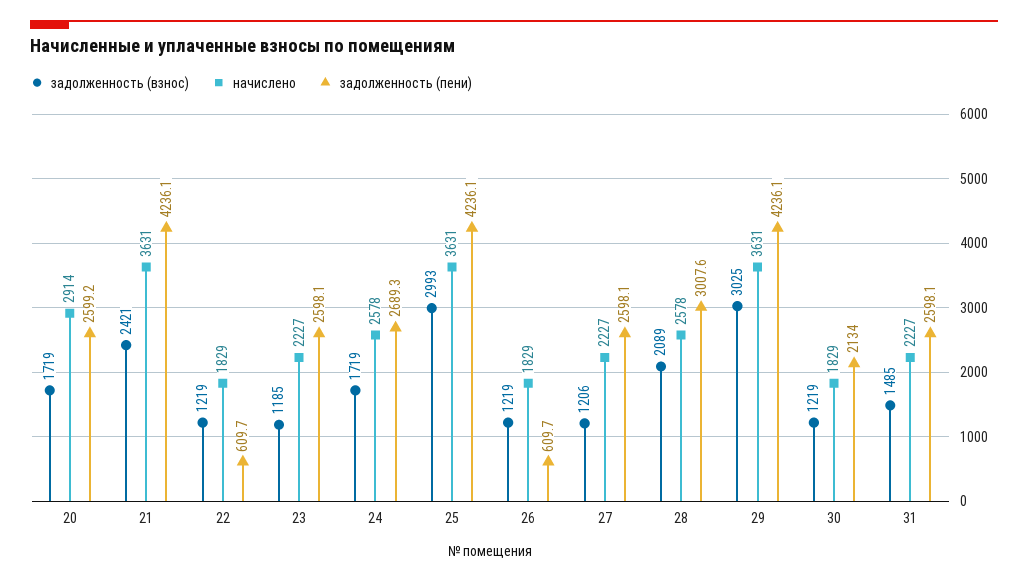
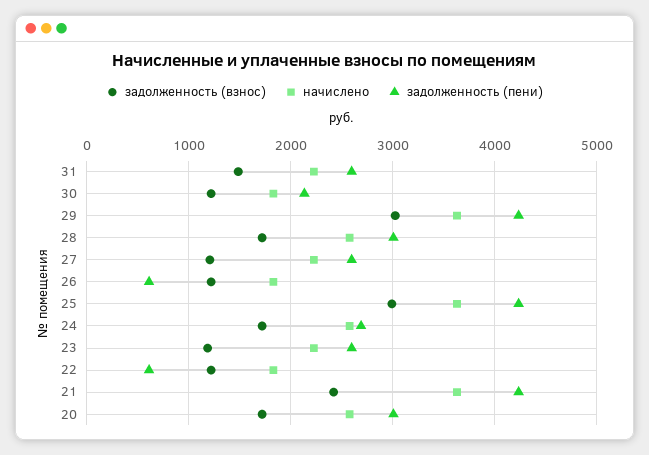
  {
    "задолженность (взнос)": {
      "20": 1719,
      "21": 2421,
      "22": 1219,
      "23": 1185,
      "24": 1719,
      "25": 2993,
      "26": 1219,
      "27": 1206,
-     "28": 2089,
+     "28": 1700,
      "29": 3025,
      "30": 1219,
      "31": 1485
    },
    "начислено": {
-     "20": 2914,
+     "20": 2600,
      "21": 3631,
      "22": 1829,
      "23": 2227,
      "24": 2578,
      "25": 3631,
      "26": 1829,
      "27": 2227,
      "28": 2578,
      "29": 3631,
      "30": 1829,
      "31": 2227
    },
    "задолженность (пени)": {
-     "20": 2599.2,
+     "20": 3000,
      "21": 4236.1,
      "22": 609.7,
      "23": 2598.1,
      "24": 2689.3,
      "25": 4236.1,
      "26": 609.7,
      "27": 2598.1,
      "28": 3007.6,
      "29": 4236.1,
      "30": 2134,
      "31": 2598.1
    }
  }

